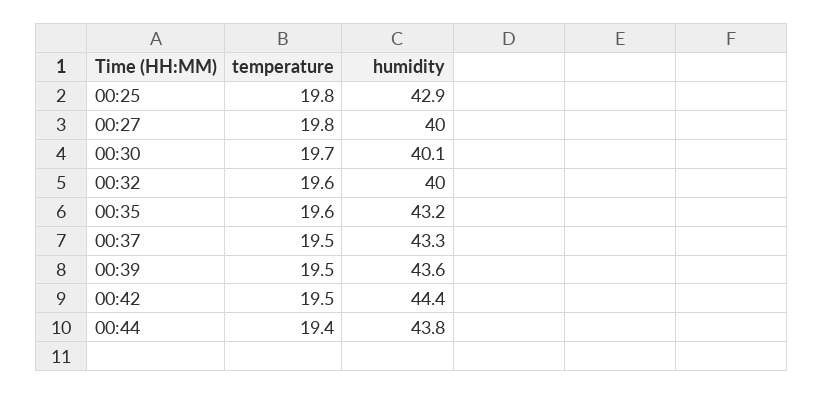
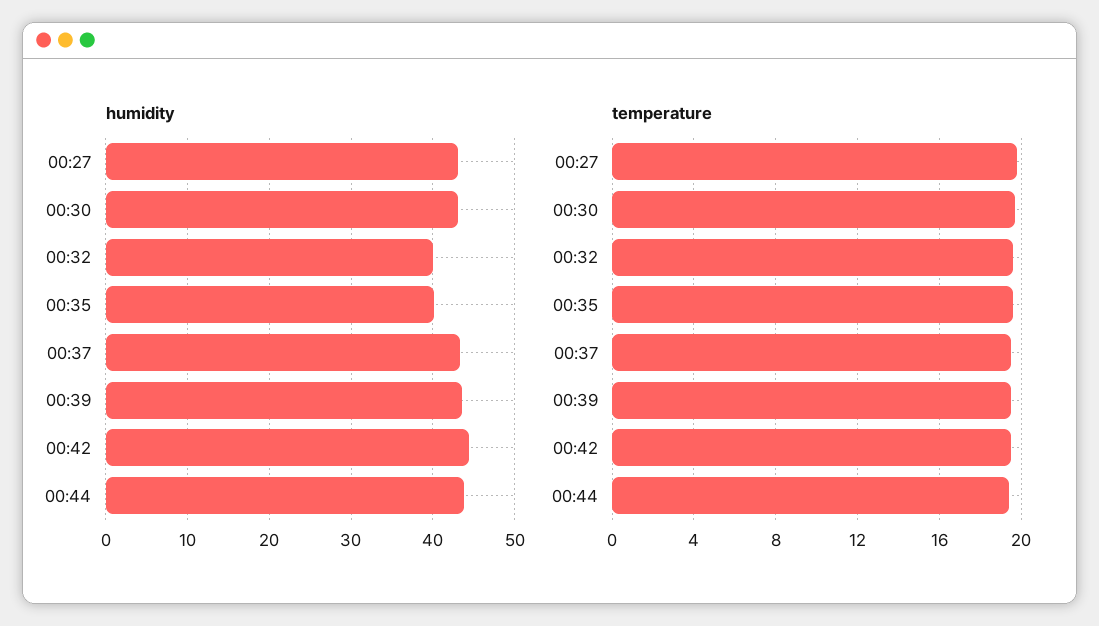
  {
    "temperature": {
-     "00:25": 19.8,
      "00:27": 19.8,
      "00:30": 19.7,
      "00:32": 19.6,
      "00:35": 19.6,
      "00:37": 19.5,
      "00:39": 19.5,
      "00:42": 19.5,
      "00:44": 19.4
    },
    "humidity": {
-     "00:25": 42.9,
-     "00:27": 40,
+     "00:27": 43,
-     "00:30": 40.1,
+     "00:30": 43,
      "00:32": 40,
-     "00:35": 43.2,
+     "00:35": 40,
      "00:37": 43.3,
      "00:39": 43.6,
      "00:42": 44.4,
      "00:44": 43.8
    }
  }

